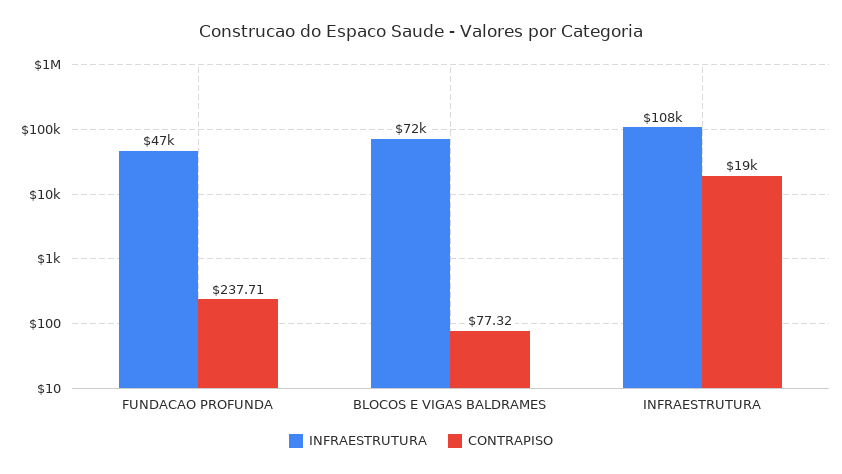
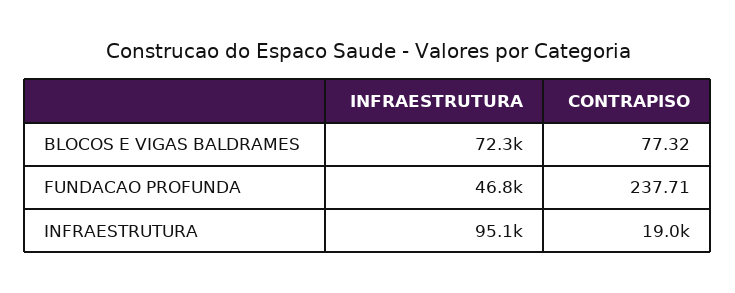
  {
    "INFRAESTRUTURA": {
      "FUNDACAO PROFUNDA": 46800,
      "BLOCOS E VIGAS BALDRAMES": 72300,
-     "INFRAESTRUTURA": 108000
+     "INFRAESTRUTURA": 95100
    },
    "CONTRAPISO": {
      "FUNDACAO PROFUNDA": 237.71,
      "BLOCOS E VIGAS BALDRAMES": 77.32,
      "INFRAESTRUTURA": 19000
    }
  }

